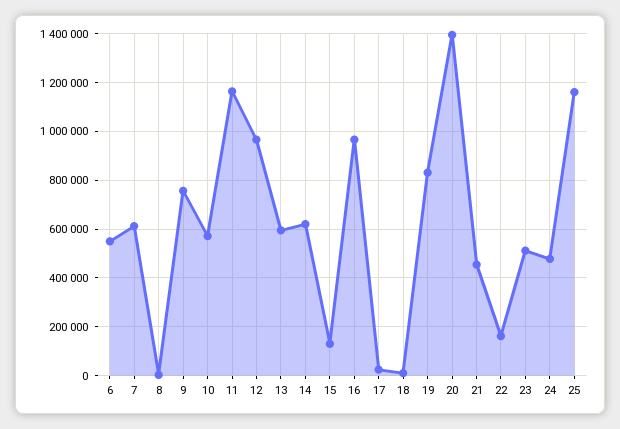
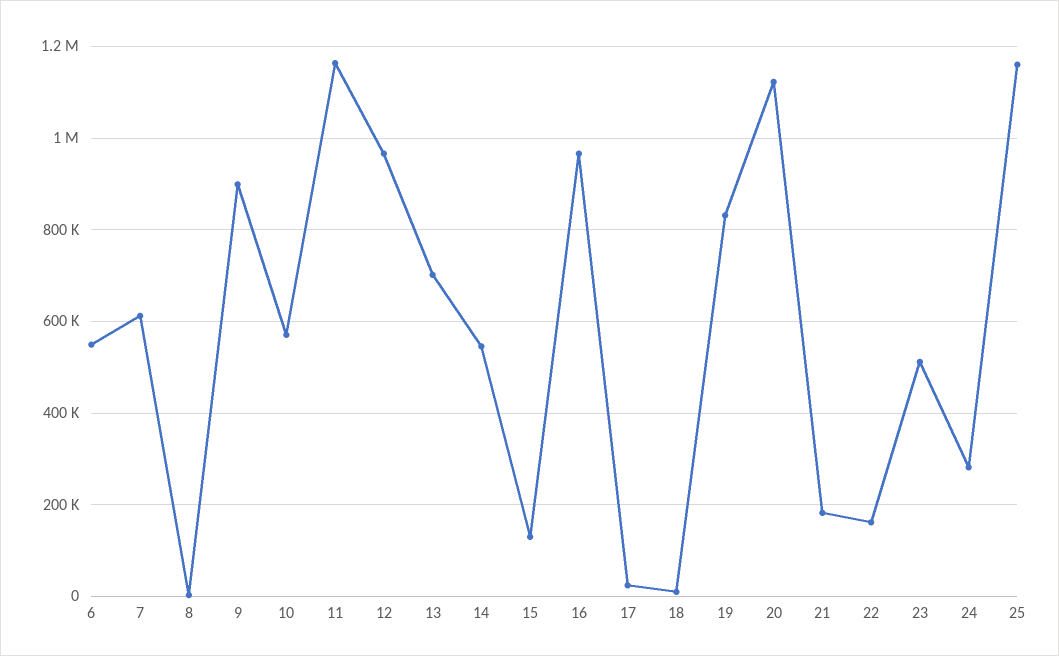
  {
    "6": 540000,
    "7": 620000,
    "8": 0,
-   "9": 750000,
+   "9": 900000,
    "10": 580000,
    "11": 1160000,
    "12": 960000,
-   "13": 600000,
+   "13": 700000,
-   "14": 625000,
+   "14": 540000,
    "15": 120000,
    "16": 960000,
    "17": 20000,
    "18": 20000,
    "19": 840000,
-   "20": 1400000,
+   "20": 1120000,
-   "21": 450000,
+   "21": 180000,
    "22": 160000,
    "23": 520000,
-   "24": 475000,
+   "24": 280000,
    "25": 1160000
  }

